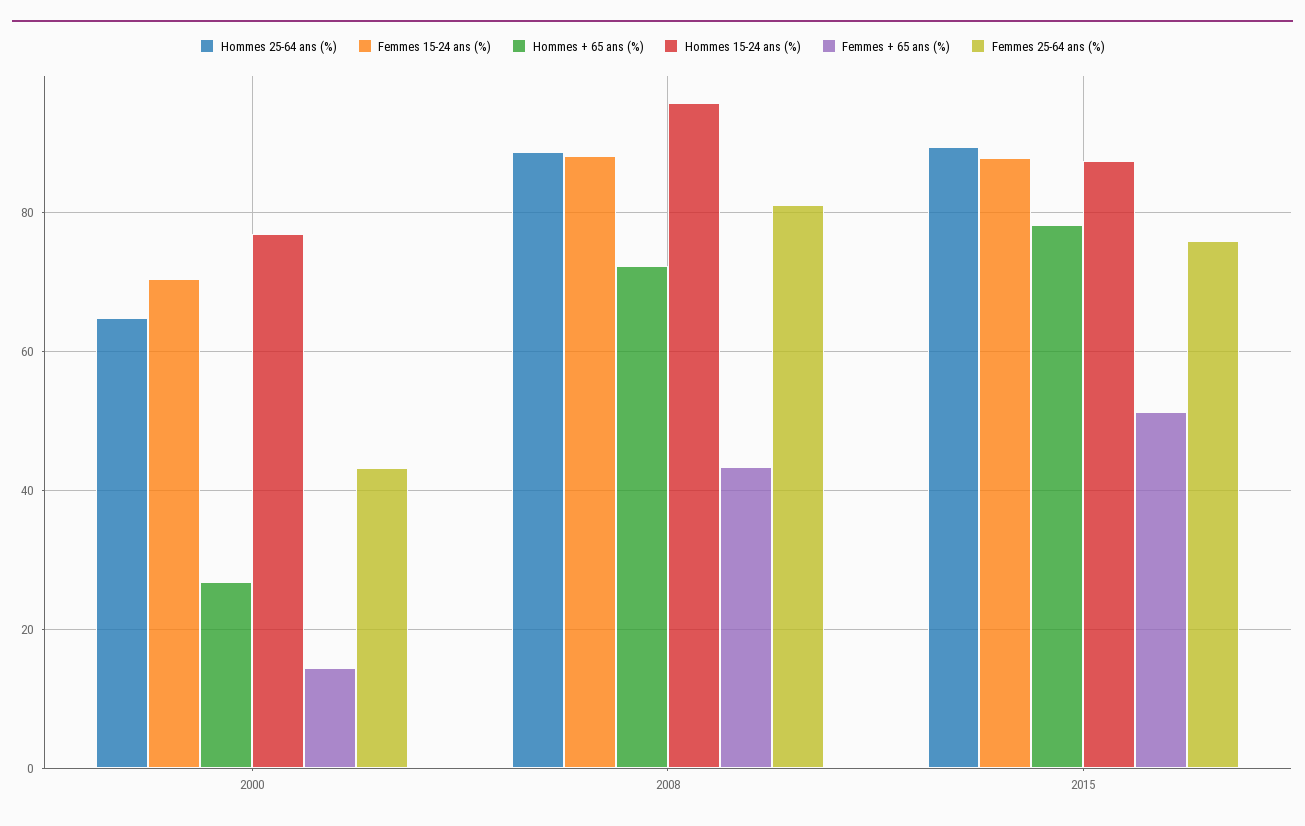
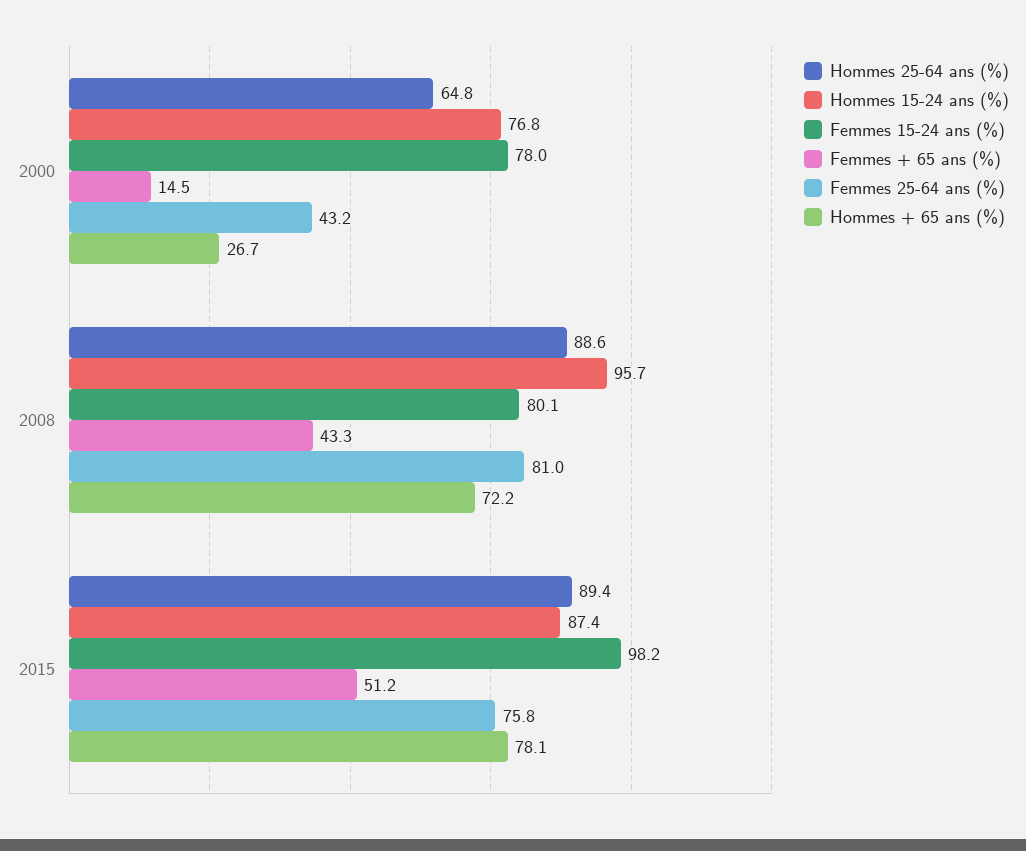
  {
    "Hommes 25-64 ans (%)": {
      "2000": 64.8,
      "2008": 88.6,
      "2015": 89.4
    },
    "Femmes 15-24 ans (%)": {
-     "2000": 70,
+     "2000": 78,
-     "2008": 88,
+     "2008": 80.1,
-     "2015": 88
+     "2015": 98.2
    },
    "Hommes + 65 ans (%)": {
      "2000": 26.7,
      "2008": 72.2,
      "2015": 78.1
    },
    "Hommes 15-24 ans (%)": {
      "2000": 76.8,
      "2008": 95.7,
      "2015": 87.4
    },
    "Femmes + 65 ans (%)": {
      "2000": 14.5,
      "2008": 43.3,
      "2015": 51.2
    },
    "Femmes 25-64 ans (%)": {
      "2000": 43.2,
      "2008": 81,
      "2015": 75.8
    }
  }

